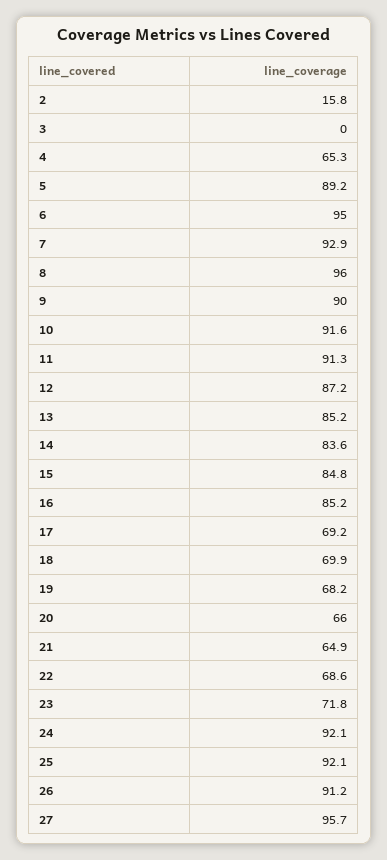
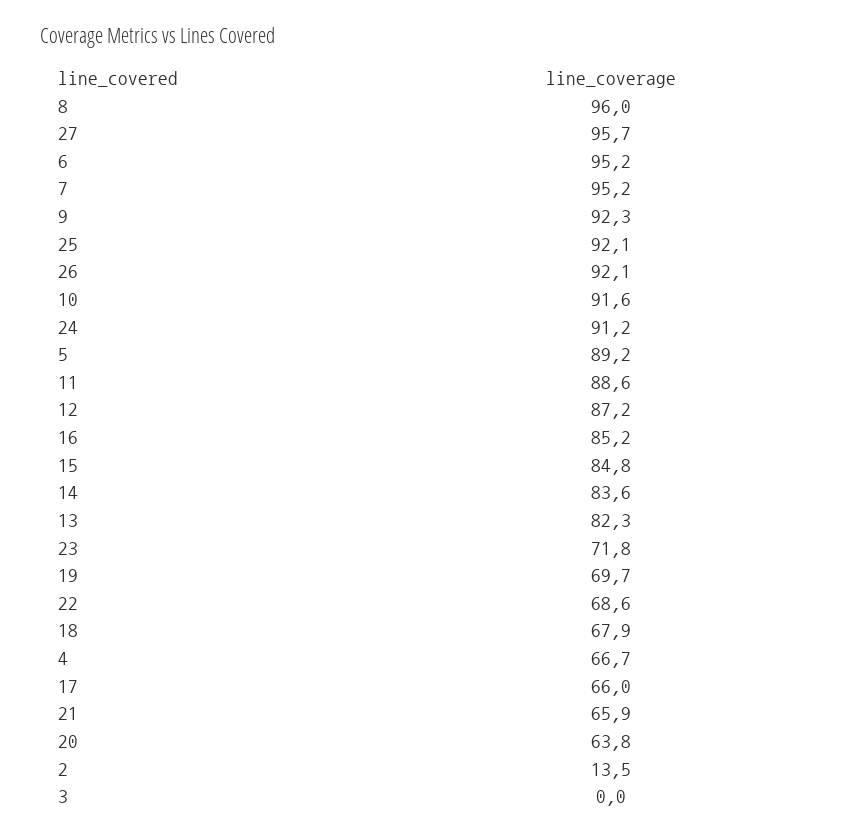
  {
-   "2": 15.8,
+   "2": 13.5,
    "3": 0,
-   "4": 65.3,
+   "4": 66.7,
    "5": 89.2,
-   "6": 95,
+   "6": 95.2,
-   "7": 92.9,
+   "7": 95.2,
    "8": 96,
-   "9": 90,
+   "9": 92.3,
    "10": 91.6,
-   "11": 91.3,
+   "11": 88.6,
    "12": 87.2,
-   "13": 85.2,
+   "13": 82.3,
    "14": 83.6,
    "15": 84.8,
    "16": 85.2,
-   "17": 69.2,
+   "17": 66,
-   "18": 69.9,
+   "18": 67.9,
-   "19": 68.2,
+   "19": 69.7,
-   "20": 66,
+   "20": 63.8,
-   "21": 64.9,
+   "21": 65.9,
    "22": 68.6,
    "23": 71.8,
-   "24": 92.1,
+   "24": 91.2,
    "25": 92.1,
-   "26": 91.2,
+   "26": 92.1,
    "27": 95.7
  }

